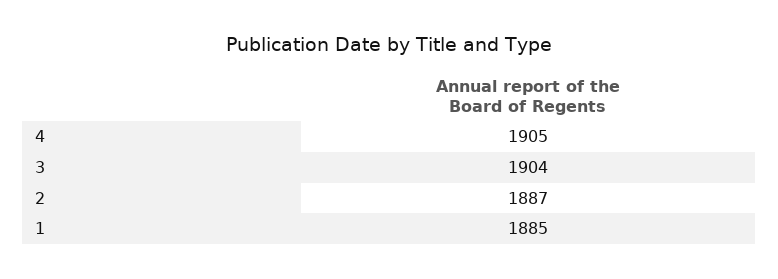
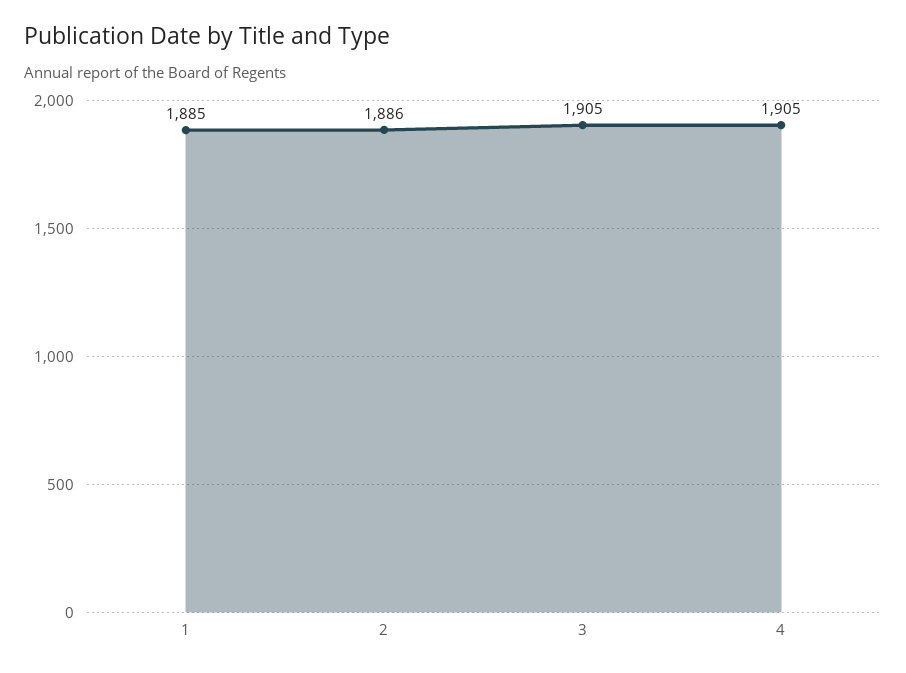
  {
    "4": 1905,
-   "3": 1904,
+   "3": 1905,
-   "2": 1887,
+   "2": 1886,
    "1": 1885
  }

